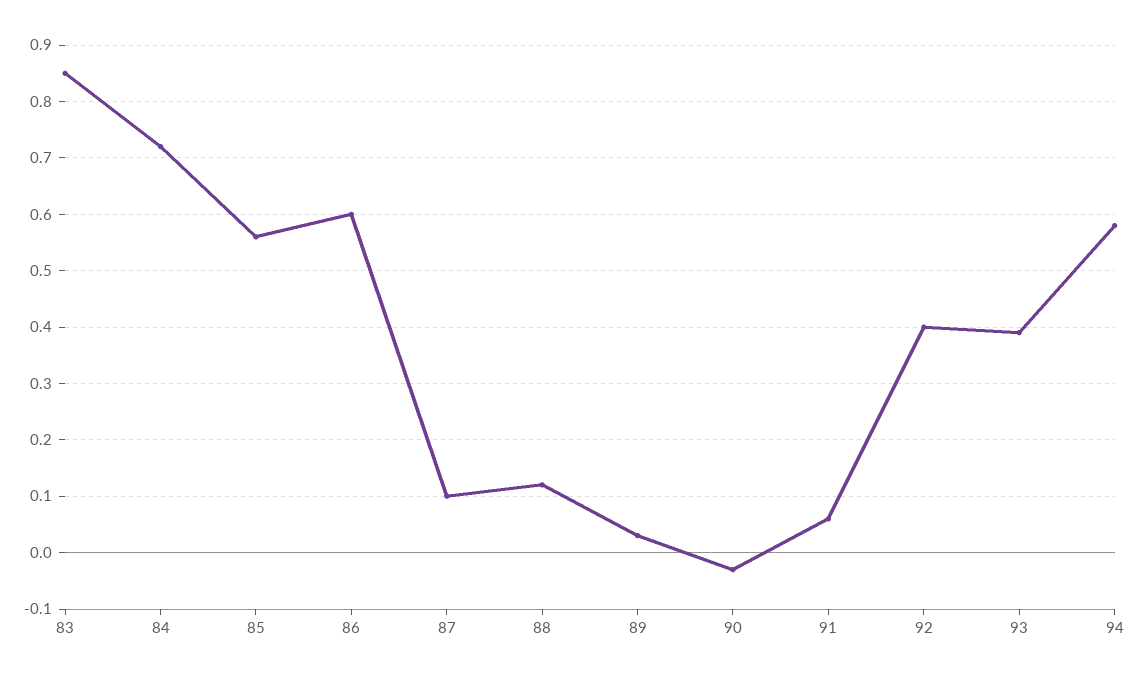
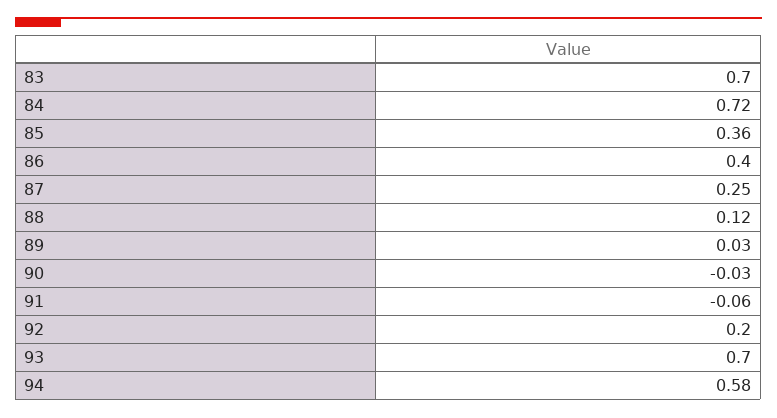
  {
-   "83": 0.85,
+   "83": 0.7,
    "84": 0.72,
-   "85": 0.55,
+   "85": 0.36,
-   "86": 0.6,
+   "86": 0.4,
-   "87": 0.1,
+   "87": 0.25,
    "88": 0.12,
    "89": 0.03,
    "90": -0.03,
-   "91": 0.05,
+   "91": -0.06,
-   "92": 0.4,
+   "92": 0.2,
-   "93": 0.4,
+   "93": 0.7,
    "94": 0.58
  }

